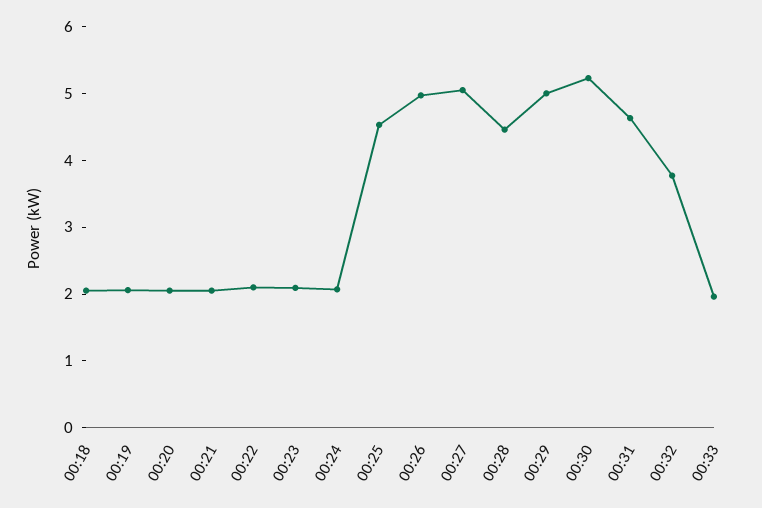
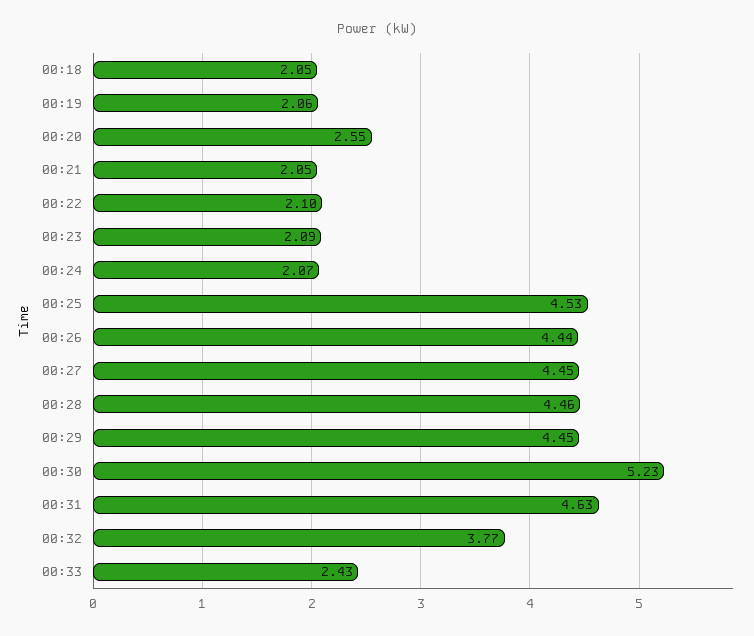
  {
    "00:18": 2.05,
    "00:19": 2.06,
-   "00:20": 2,
+   "00:20": 2.55,
    "00:21": 2.05,
    "00:22": 2.1,
    "00:23": 2.09,
    "00:24": 2.07,
    "00:25": 4.53,
-   "00:26": 5,
+   "00:26": 4.44,
-   "00:27": 5,
+   "00:27": 4.45,
    "00:28": 4.46,
-   "00:29": 5,
+   "00:29": 4.45,
    "00:30": 5.23,
    "00:31": 4.63,
    "00:32": 3.77,
-   "00:33": 2
+   "00:33": 2.43
  }

